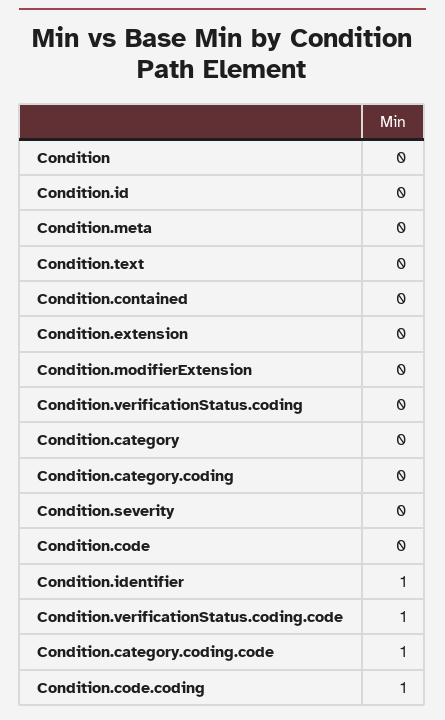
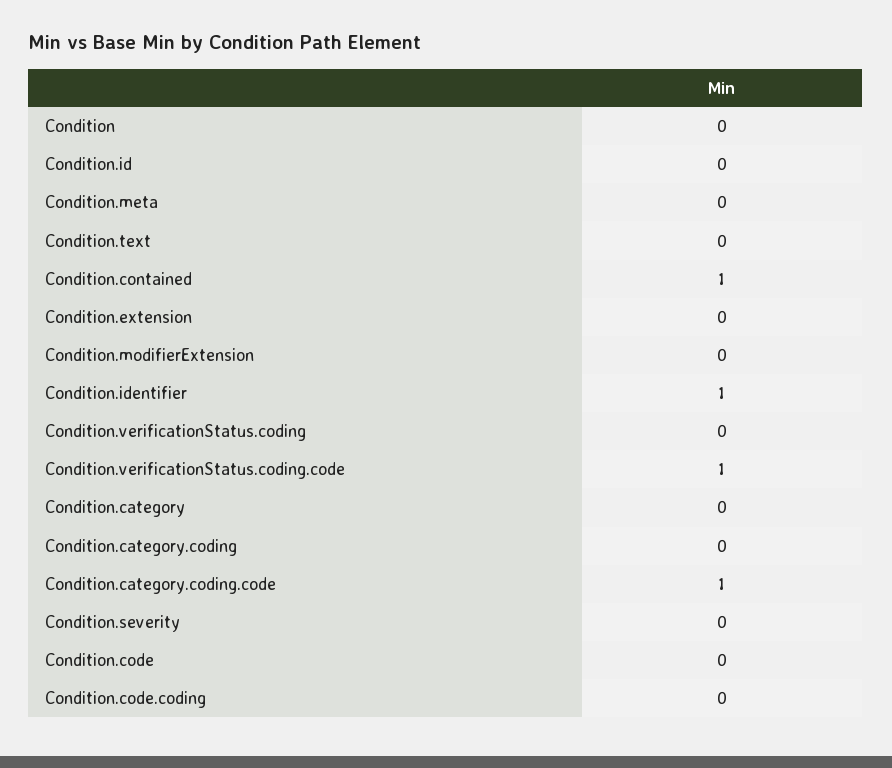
  {
    "Condition": 0,
    "Condition.id": 0,
    "Condition.meta": 0,
    "Condition.text": 0,
-   "Condition.contained": 0,
+   "Condition.contained": 1,
    "Condition.extension": 0,
    "Condition.modifierExtension": 0,
    "Condition.verificationStatus.coding": 0,
    "Condition.category": 0,
    "Condition.category.coding": 0,
    "Condition.severity": 0,
    "Condition.code": 0,
    "Condition.identifier": 1,
    "Condition.verificationStatus.coding.code": 1,
    "Condition.category.coding.code": 1,
-   "Condition.code.coding": 1
+   "Condition.code.coding": 0
  }

